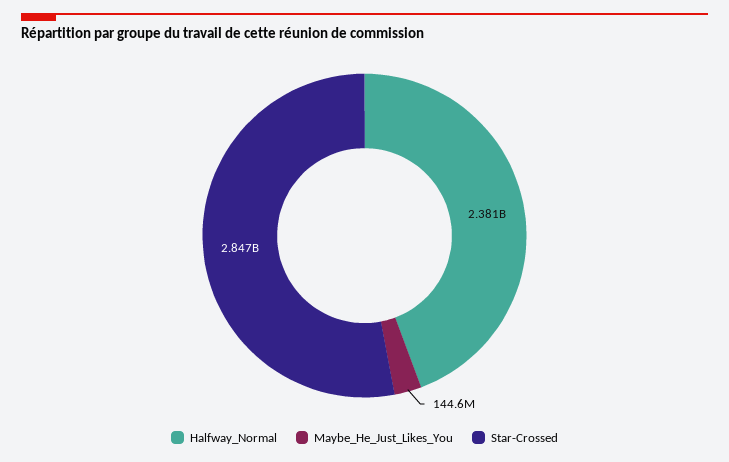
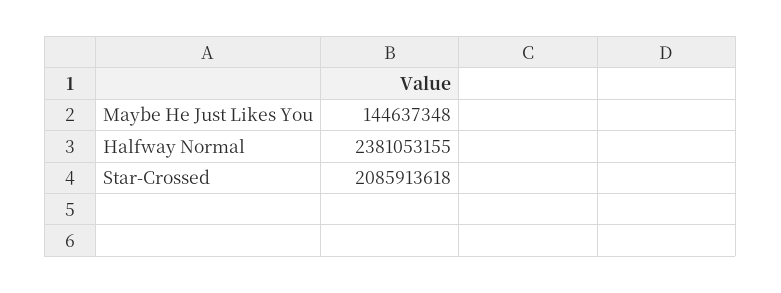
  {
    "Halfway_Normal": 2381053155,
    "Maybe_He_Just_Likes_You": 144637348,
-   "Star-Crossed": 2847000000
+   "Star-Crossed": 2085913618
  }

